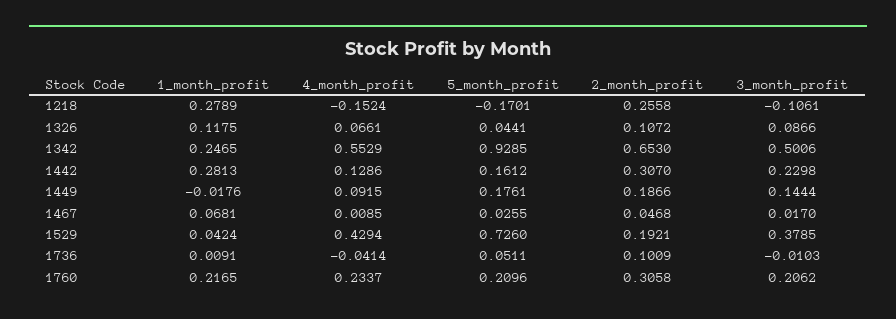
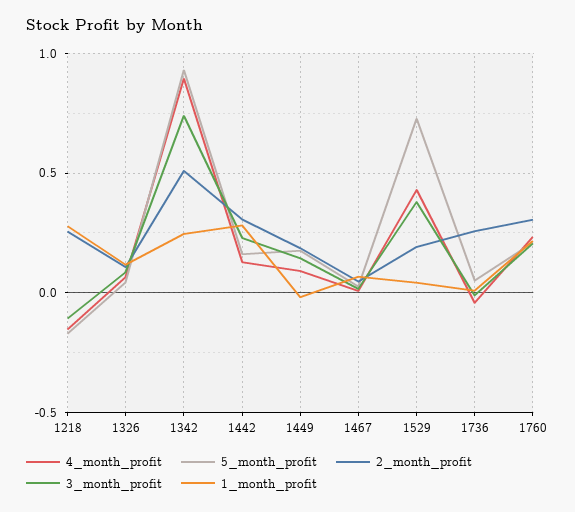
  {
    "1_month_profit": {
      "1218": 0.2789,
      "1326": 0.1175,
      "1342": 0.2465,
      "1442": 0.2813,
      "1449": -0.0176,
      "1467": 0.0681,
      "1529": 0.0424,
      "1736": 0.0091,
      "1760": 0.2165
    },
    "4_month_profit": {
      "1218": -0.1524,
      "1326": 0.0661,
-     "1342": 0.5529,
+     "1342": 0.9,
      "1442": 0.1286,
      "1449": 0.0915,
      "1467": 0.0085,
      "1529": 0.4294,
      "1736": -0.0414,
      "1760": 0.2337
    },
    "5_month_profit": {
      "1218": -0.1701,
      "1326": 0.0441,
      "1342": 0.9285,
      "1442": 0.1612,
      "1449": 0.1761,
      "1467": 0.0255,
      "1529": 0.726,
      "1736": 0.0511,
      "1760": 0.2096
    },
    "2_month_profit": {
      "1218": 0.2558,
      "1326": 0.1072,
-     "1342": 0.653,
+     "1342": 0.5,
      "1442": 0.307,
      "1449": 0.1866,
      "1467": 0.0468,
      "1529": 0.1921,
-     "1736": 0.1009,
+     "1736": 0.25,
      "1760": 0.3058
    },
    "3_month_profit": {
      "1218": -0.1061,
      "1326": 0.0866,
-     "1342": 0.5006,
+     "1342": 0.75,
      "1442": 0.2298,
      "1449": 0.1444,
      "1467": 0.017,
      "1529": 0.3785,
      "1736": -0.0103,
      "1760": 0.2062
    }
  }

